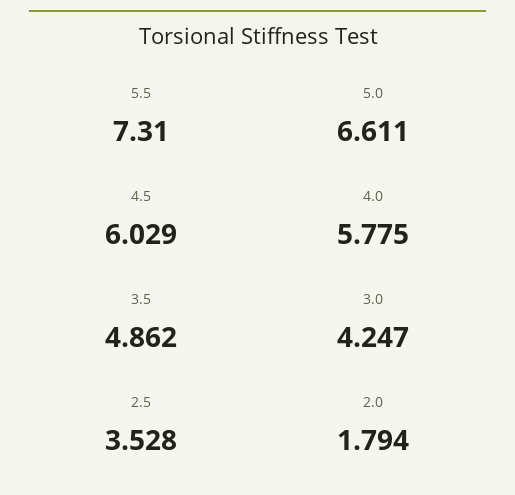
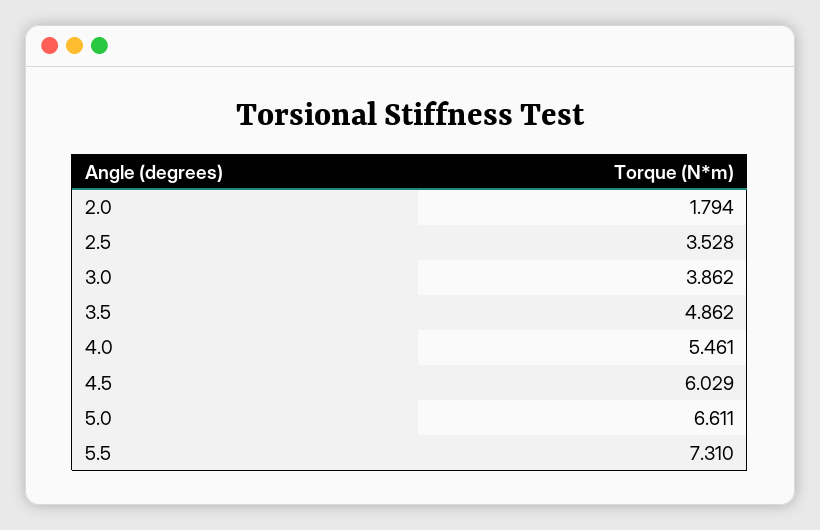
  {
    "5.5": 7.31,
    "5.0": 6.611,
    "4.5": 6.029,
-   "4.0": 5.775,
+   "4.0": 5.461,
    "3.5": 4.862,
-   "3.0": 4.247,
+   "3.0": 3.862,
    "2.5": 3.528,
    "2.0": 1.794
  }

